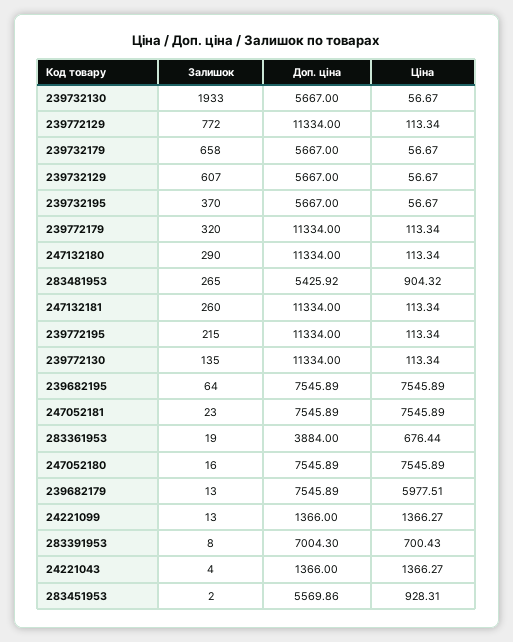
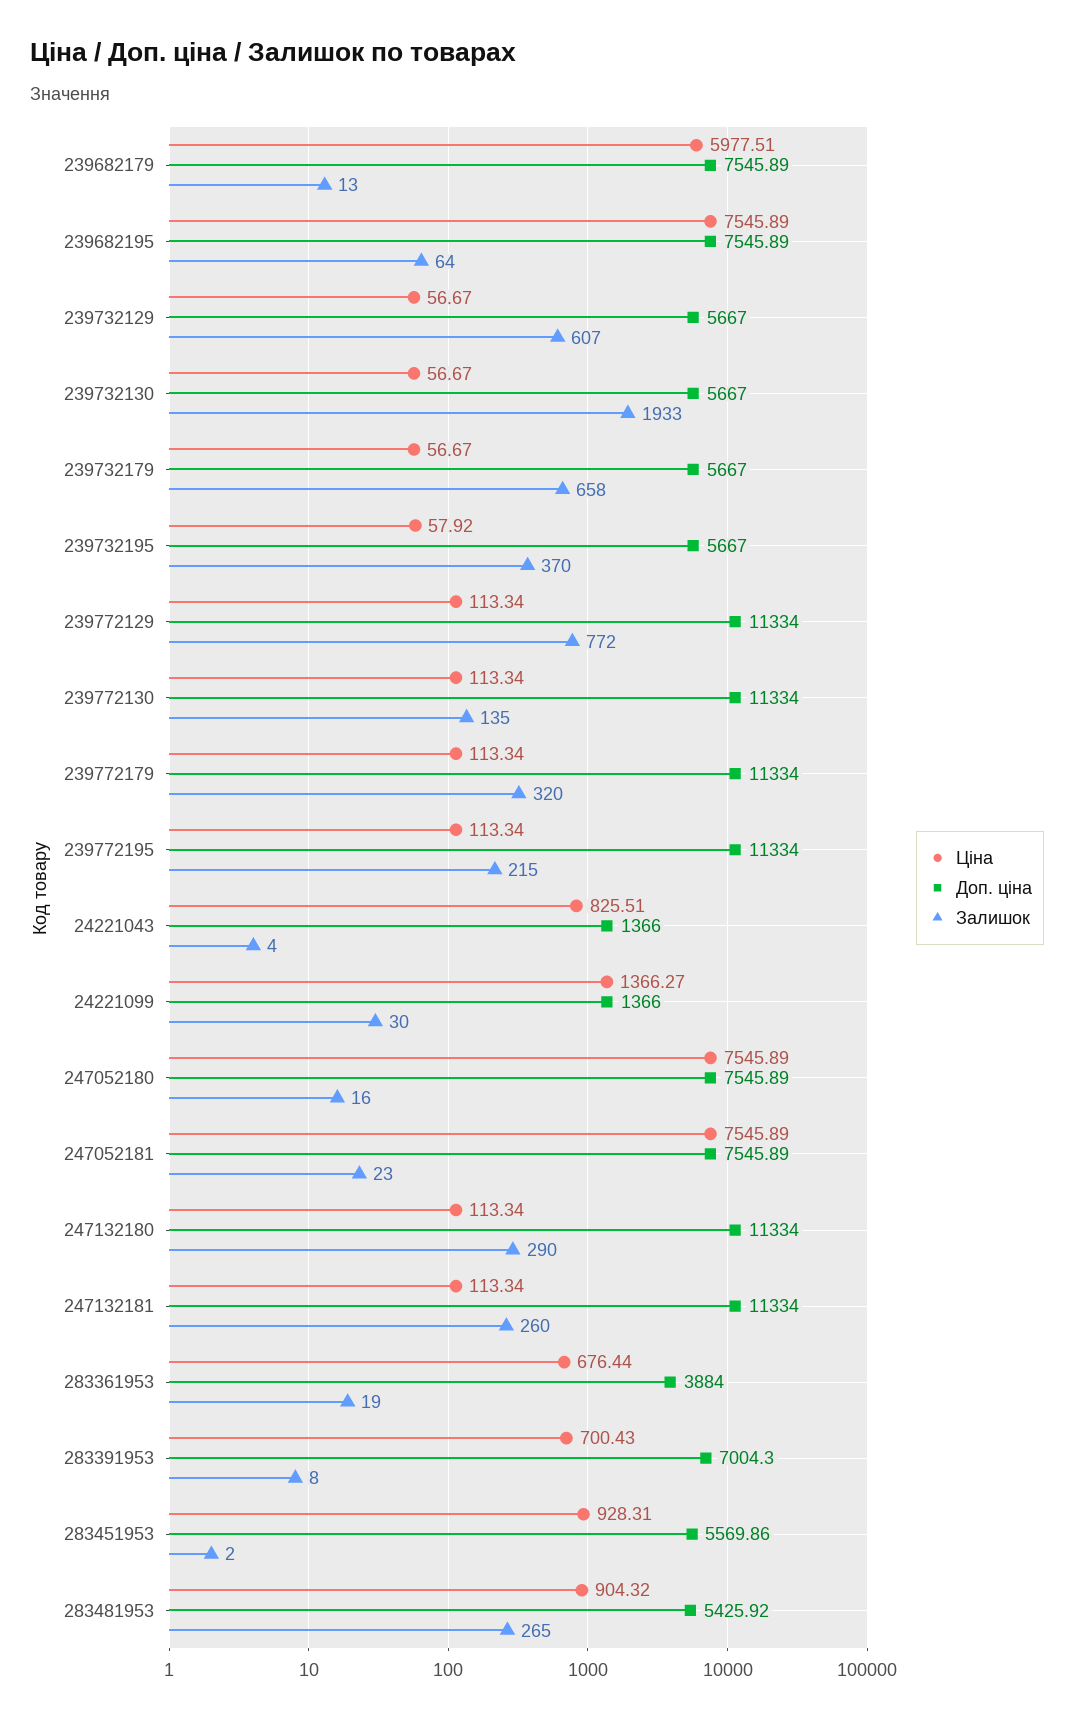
  {
    "Залишок": {
      "239732130": 1933,
      "239772129": 772,
      "239732179": 658,
      "239732129": 607,
      "239732195": 370,
      "239772179": 320,
      "247132180": 290,
      "283481953": 265,
      "247132181": 260,
      "239772195": 215,
      "239772130": 135,
      "239682195": 64,
      "247052181": 23,
      "283361953": 19,
      "247052180": 16,
      "239682179": 13,
-     "24221099": 13,
+     "24221099": 30,
      "283391953": 8,
      "24221043": 4,
      "283451953": 2
    },
    "Доп. ціна": {
      "239732130": 5667,
      "239772129": 11334,
      "239732179": 5667,
      "239732129": 5667,
      "239732195": 5667,
      "239772179": 11334,
      "247132180": 11334,
      "283481953": 5425.92,
      "247132181": 11334,
      "239772195": 11334,
      "239772130": 11334,
      "239682195": 7545.89,
      "247052181": 7545.89,
      "283361953": 3884,
      "247052180": 7545.89,
      "239682179": 7545.89,
      "24221099": 1366,
      "283391953": 7004.3,
      "24221043": 1366,
      "283451953": 5569.86
    },
    "Ціна": {
      "239732130": 56.67,
      "239772129": 113.34,
      "239732179": 56.67,
      "239732129": 56.67,
-     "239732195": 56.67,
+     "239732195": 57.92,
      "239772179": 113.34,
      "247132180": 113.34,
      "283481953": 904.32,
      "247132181": 113.34,
      "239772195": 113.34,
      "239772130": 113.34,
      "239682195": 7545.89,
      "247052181": 7545.89,
      "283361953": 676.44,
      "247052180": 7545.89,
      "239682179": 5977.51,
      "24221099": 1366.27,
      "283391953": 700.43,
-     "24221043": 1366.27,
+     "24221043": 825.51,
      "283451953": 928.31
    }
  }

